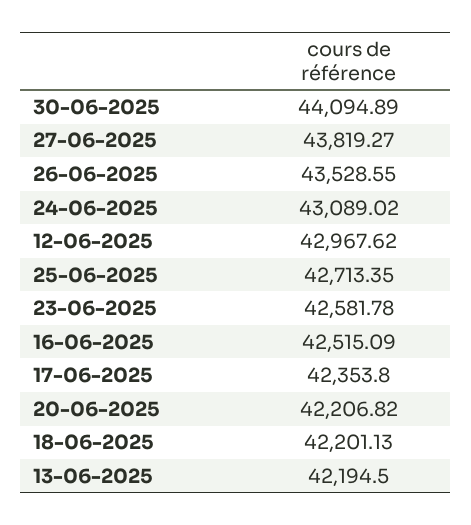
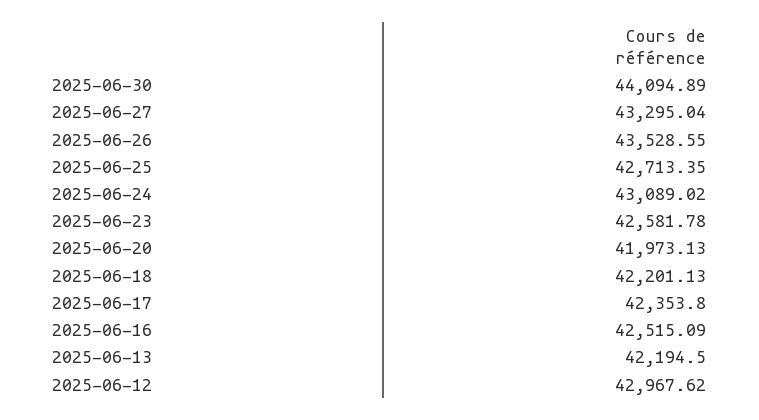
  {
    "30-06-2025": 44094.89,
-   "27-06-2025": 43819.27,
+   "27-06-2025": 43295.04,
    "26-06-2025": 43528.55,
    "24-06-2025": 43089.02,
    "12-06-2025": 42967.62,
    "25-06-2025": 42713.35,
    "23-06-2025": 42581.78,
    "16-06-2025": 42515.09,
    "17-06-2025": 42353.8,
-   "20-06-2025": 42206.82,
+   "20-06-2025": 41973.13,
    "18-06-2025": 42201.13,
    "13-06-2025": 42194.5
  }

